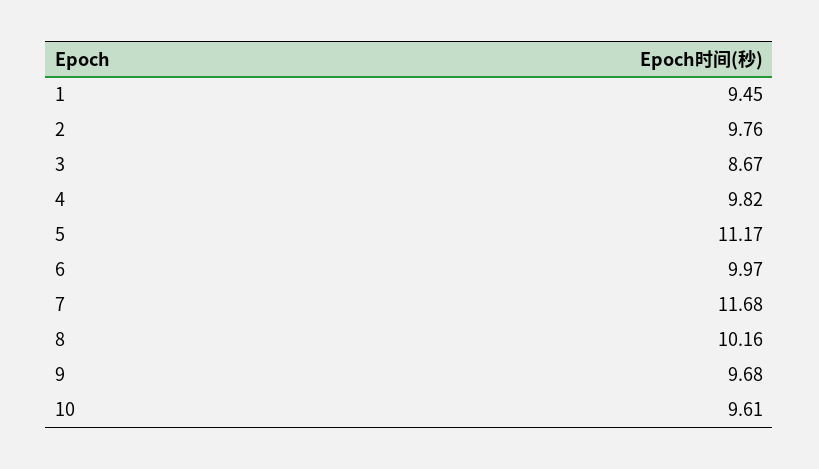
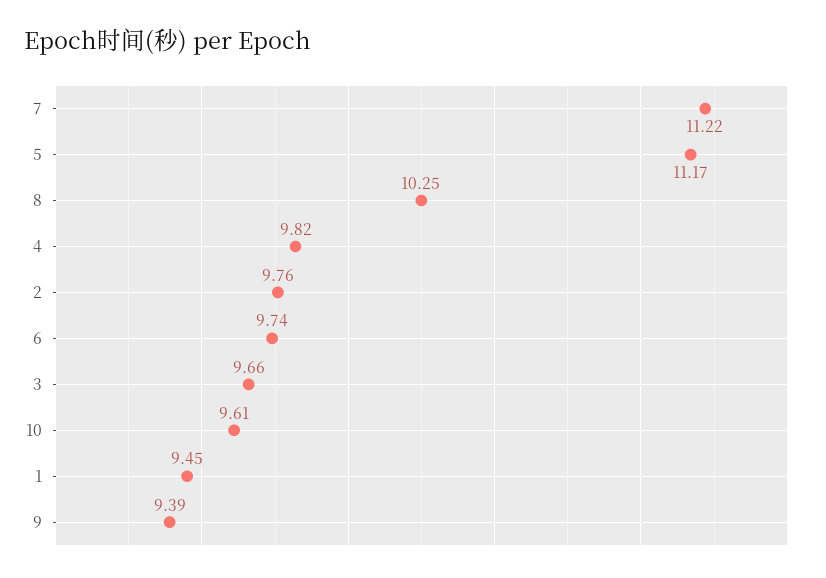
  {
    "1": 9.45,
    "2": 9.76,
-   "3": 8.67,
+   "3": 9.66,
    "4": 9.82,
    "5": 11.17,
-   "6": 9.97,
+   "6": 9.74,
-   "7": 11.68,
+   "7": 11.22,
-   "8": 10.16,
+   "8": 10.25,
-   "9": 9.68,
+   "9": 9.39,
    "10": 9.61
  }

